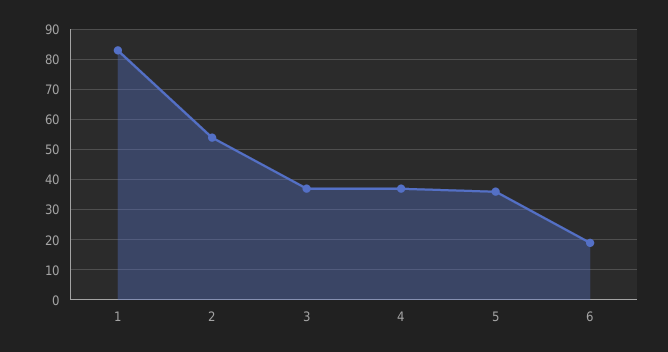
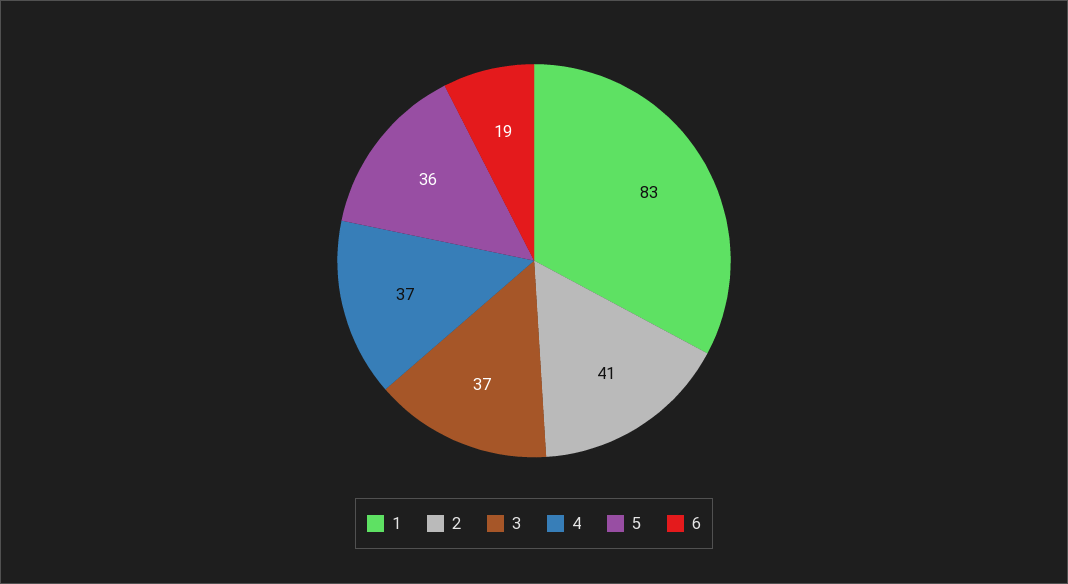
  {
    "1": 83,
-   "2": 55,
+   "2": 41,
    "3": 37,
    "4": 37,
    "5": 36,
    "6": 19
  }

